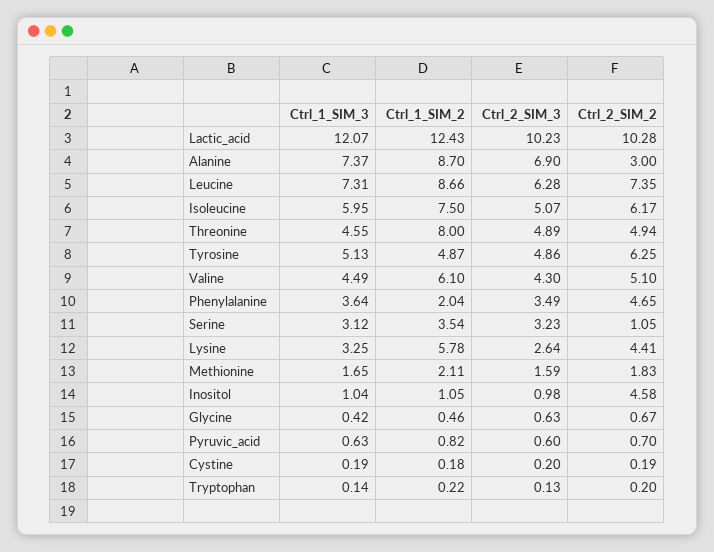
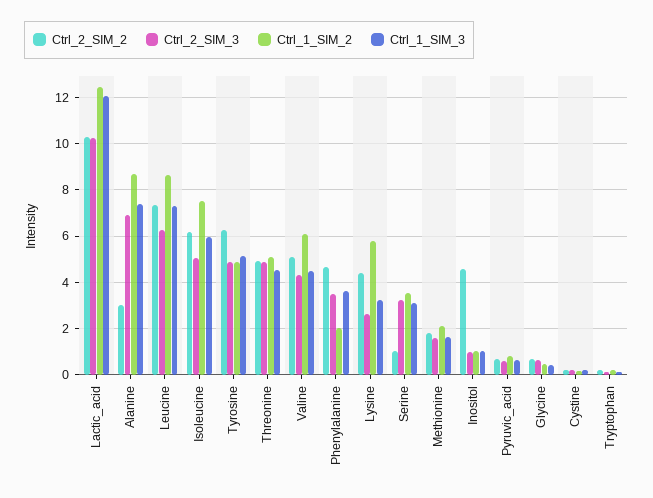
  {
    "Ctrl_1_SIM_3": {
      "Lactic_acid": 12.07,
      "Alanine": 7.37,
      "Leucine": 7.31,
      "Isoleucine": 5.95,
      "Threonine": 4.55,
      "Tyrosine": 5.13,
      "Valine": 4.49,
      "Phenylalanine": 3.64,
      "Serine": 3.12,
      "Lysine": 3.25,
      "Methionine": 1.65,
      "Inositol": 1.04,
      "Glycine": 0.42,
      "Pyruvic_acid": 0.63,
      "Cystine": 0.19,
      "Tryptophan": 0.14
    },
    "Ctrl_1_SIM_2": {
      "Lactic_acid": 12.43,
      "Alanine": 8.7,
      "Leucine": 8.66,
      "Isoleucine": 7.5,
-     "Threonine": 8,
+     "Threonine": 5,
      "Tyrosine": 4.87,
      "Valine": 6.1,
      "Phenylalanine": 2.04,
      "Serine": 3.54,
      "Lysine": 5.78,
      "Methionine": 2.11,
      "Inositol": 1.05,
      "Glycine": 0.46,
      "Pyruvic_acid": 0.82,
      "Cystine": 0.18,
      "Tryptophan": 0.22
    },
    "Ctrl_2_SIM_3": {
      "Lactic_acid": 10.23,
      "Alanine": 6.9,
      "Leucine": 6.28,
      "Isoleucine": 5.07,
      "Threonine": 4.89,
      "Tyrosine": 4.86,
      "Valine": 4.3,
      "Phenylalanine": 3.49,
      "Serine": 3.23,
      "Lysine": 2.64,
      "Methionine": 1.59,
      "Inositol": 0.98,
      "Glycine": 0.63,
      "Pyruvic_acid": 0.6,
      "Cystine": 0.2,
      "Tryptophan": 0.13
    },
    "Ctrl_2_SIM_2": {
      "Lactic_acid": 10.28,
      "Alanine": 3,
      "Leucine": 7.35,
      "Isoleucine": 6.17,
      "Threonine": 4.94,
      "Tyrosine": 6.25,
      "Valine": 5.1,
      "Phenylalanine": 4.65,
      "Serine": 1.05,
      "Lysine": 4.41,
      "Methionine": 1.83,
      "Inositol": 4.58,
      "Glycine": 0.67,
      "Pyruvic_acid": 0.7,
      "Cystine": 0.19,
      "Tryptophan": 0.2
    }
  }

